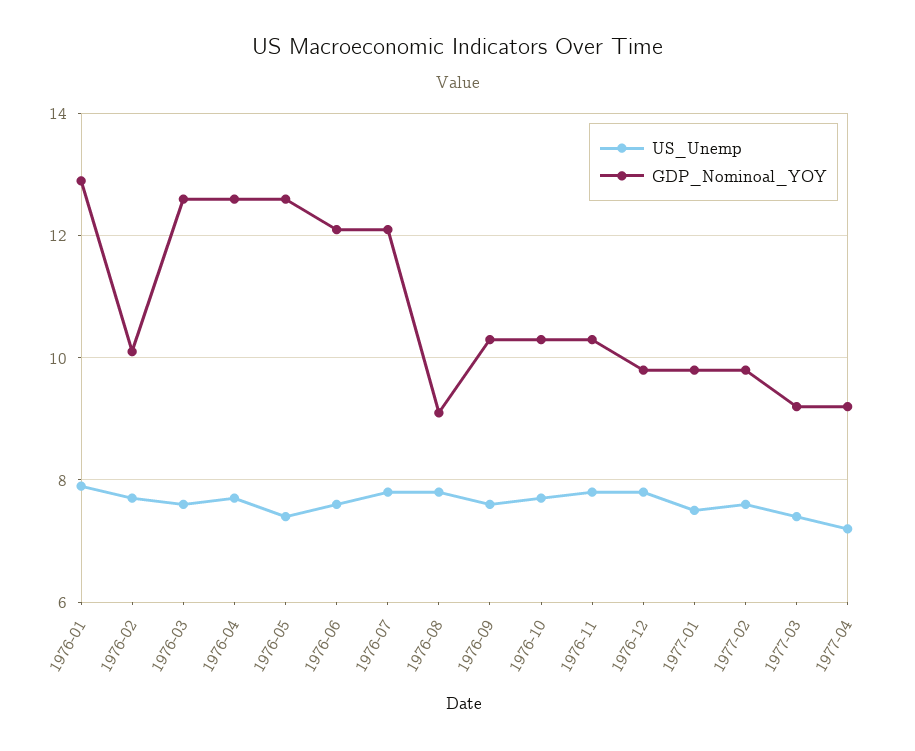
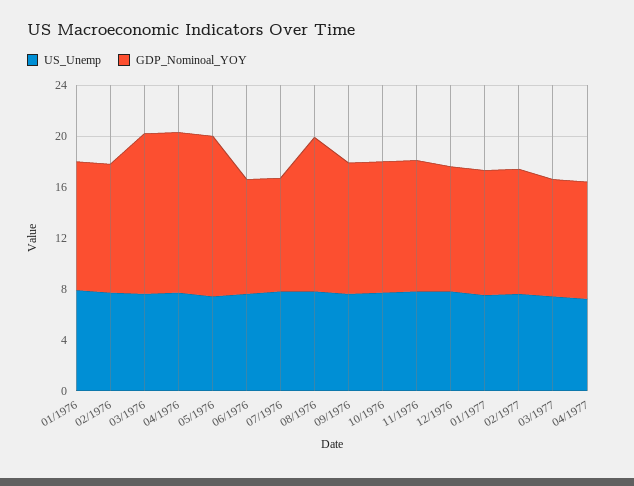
  {
    "US_Unemp": {
      "1976-01": 8,
      "1976-02": 7.5,
      "1976-03": 7.5,
      "1976-04": 7.5,
      "1976-05": 7.5,
      "1976-06": 7.5,
      "1976-07": 8,
      "1976-08": 8,
      "1976-09": 7.5,
      "1976-10": 7.5,
      "1976-11": 8,
      "1976-12": 8,
      "1977-01": 7.5,
      "1977-02": 7.5,
      "1977-03": 7.5,
      "1977-04": 7
    },
    "GDP_Nominoal_YOY": {
-     "1976-01": 13,
+     "1976-01": 10,
      "1976-02": 10,
      "1976-03": 12.5,
      "1976-04": 12.5,
      "1976-05": 12.5,
-     "1976-06": 12,
+     "1976-06": 9,
-     "1976-07": 12,
+     "1976-07": 9,
-     "1976-08": 9,
+     "1976-08": 12,
      "1976-09": 10.5,
      "1976-10": 10.5,
      "1976-11": 10.5,
      "1976-12": 10,
      "1977-01": 10,
      "1977-02": 10,
      "1977-03": 9,
      "1977-04": 9
    }
  }

